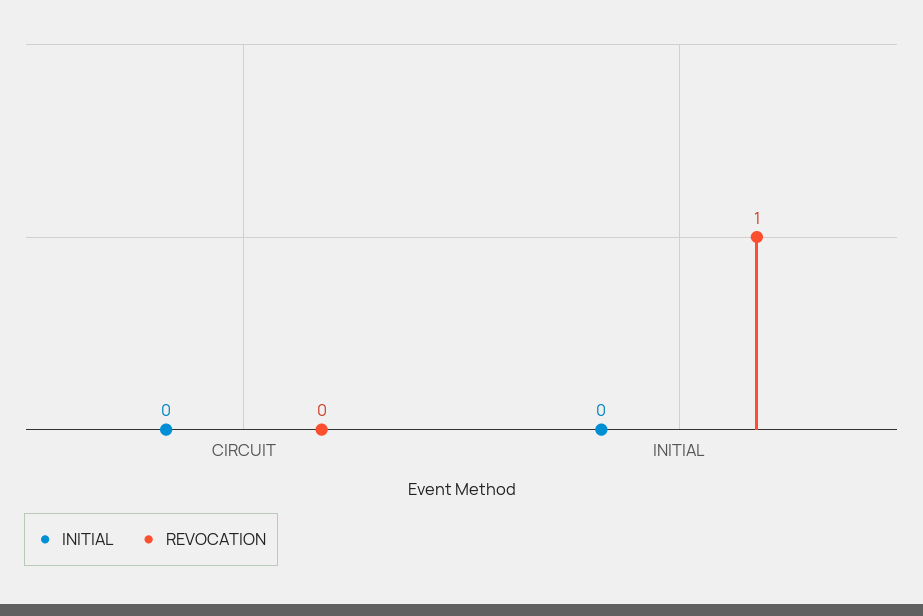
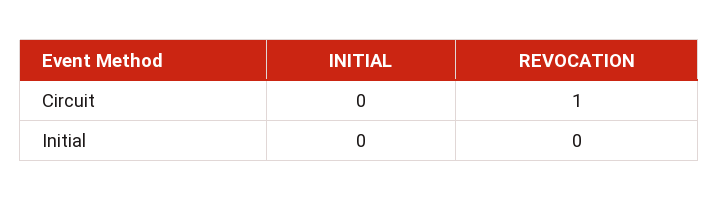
  {
    "INITIAL": {
      "CIRCUIT": 0,
      "INITIAL": 0
    },
    "REVOCATION": {
-     "CIRCUIT": 0,
+     "CIRCUIT": 1,
-     "INITIAL": 1
+     "INITIAL": 0
    }
  }

